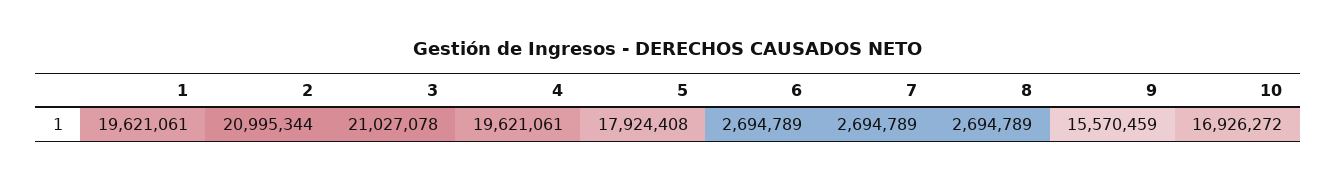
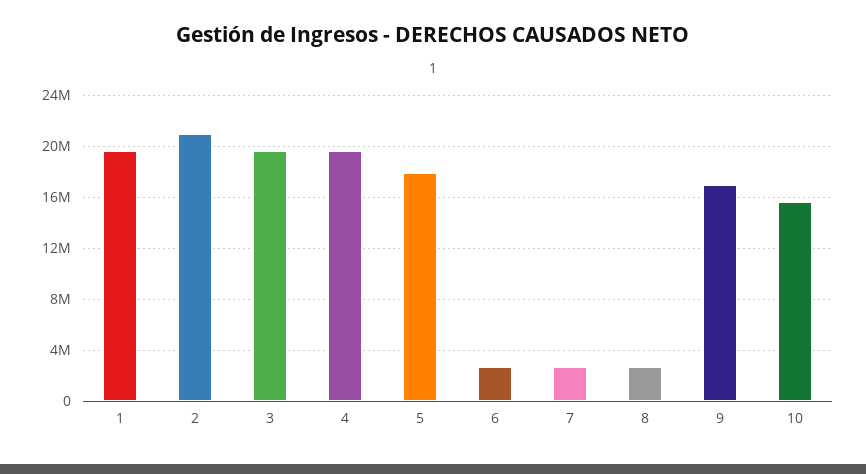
  {
    "1": 19621061,
    "2": 20995344,
-   "3": 21027078,
+   "3": 19500000,
    "4": 19621061,
    "5": 17924408,
    "6": 2694789,
    "7": 2694789,
    "8": 2694789,
-   "9": 15570459,
+   "9": 17000000,
-   "10": 16926272
+   "10": 15500000
  }

